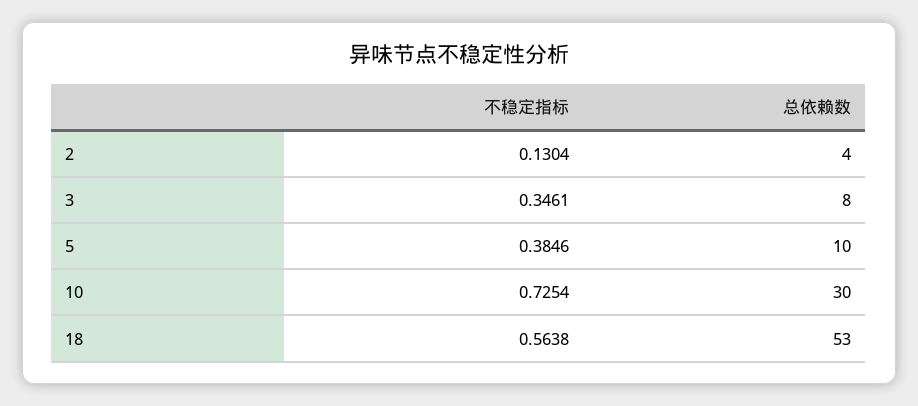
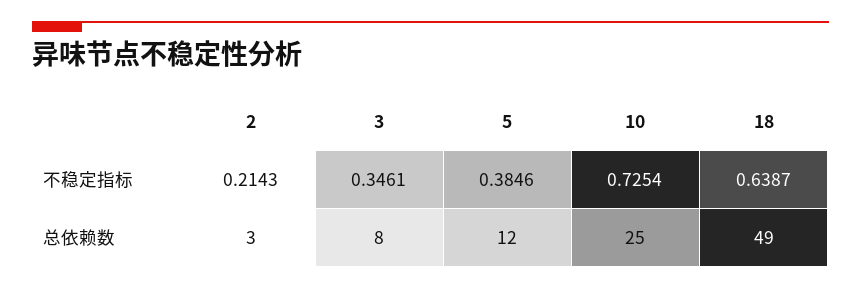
  {
    "不稳定指标": {
-     "2": 0.1304,
+     "2": 0.2143,
      "3": 0.3461,
      "5": 0.3846,
      "10": 0.7254,
-     "18": 0.5638
+     "18": 0.6387
    },
    "总依赖数": {
-     "2": 4,
+     "2": 3,
      "3": 8,
-     "5": 10,
+     "5": 12,
-     "10": 30,
+     "10": 25,
-     "18": 53
+     "18": 49
    }
  }

